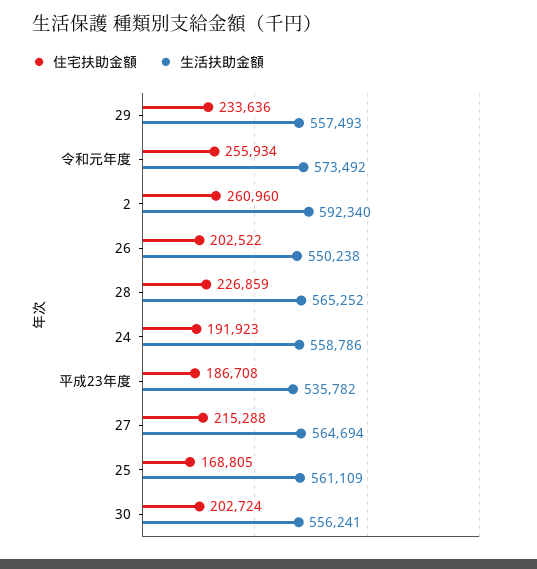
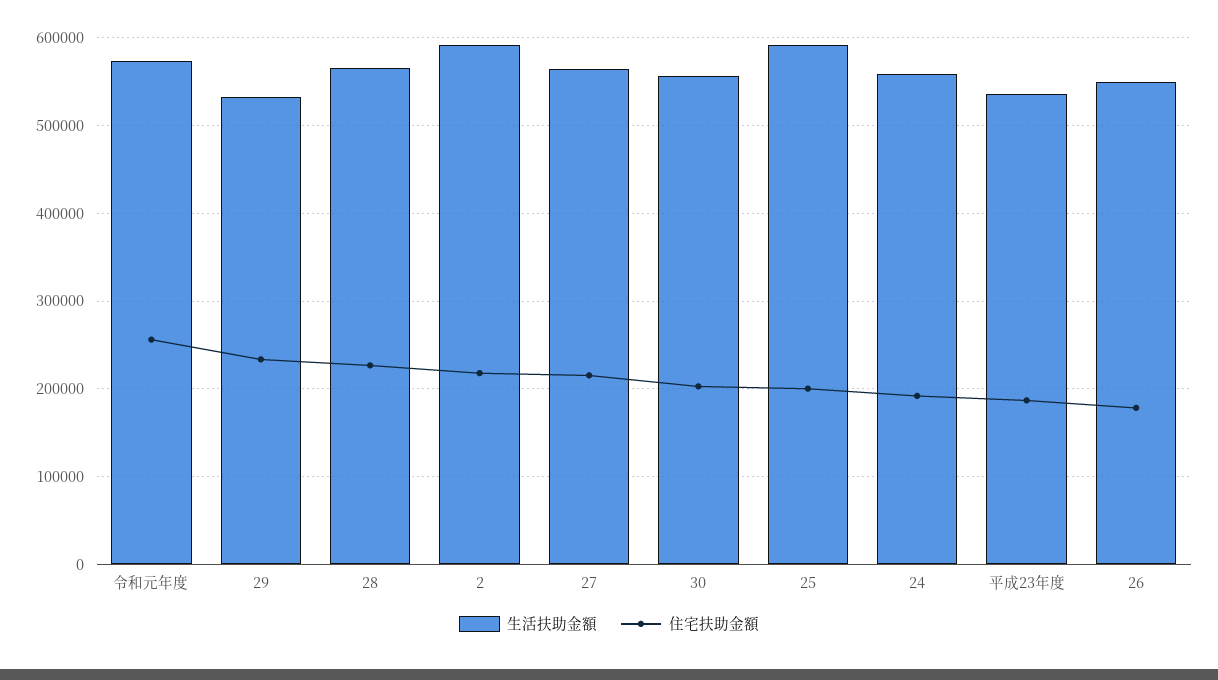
  {
    "住宅扶助金額": {
      "29": 233636,
      "令和元年度": 255934,
-     "2": 260960,
+     "2": 220000,
-     "26": 202522,
+     "26": 180000,
      "28": 226859,
      "24": 191923,
      "平成23年度": 186708,
      "27": 215288,
-     "25": 168805,
+     "25": 200000,
      "30": 202724
    },
    "生活扶助金額": {
-     "29": 557493,
+     "29": 530000,
      "令和元年度": 573492,
      "2": 592340,
      "26": 550238,
      "28": 565252,
      "24": 558786,
      "平成23年度": 535782,
      "27": 564694,
-     "25": 561109,
+     "25": 590000,
      "30": 556241
    }
  }

